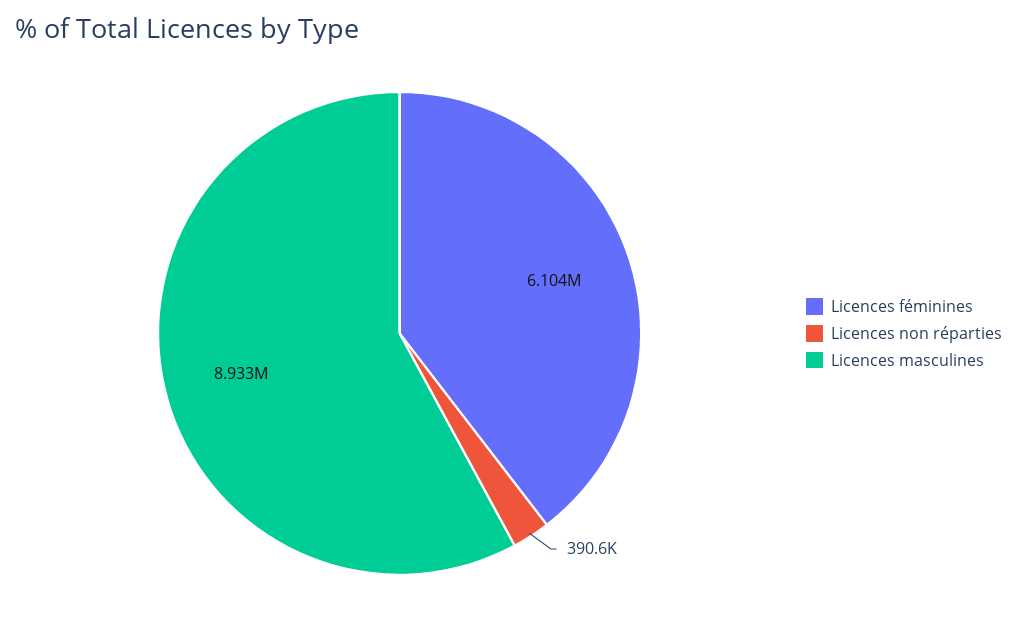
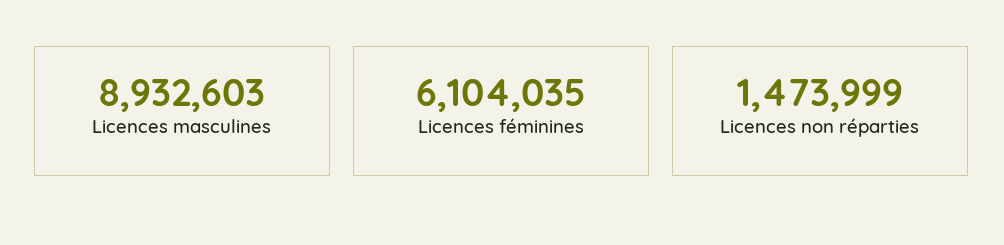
  {
    "Licences féminines": 6104035,
-   "Licences non réparties": 390600,
+   "Licences non réparties": 1473999,
    "Licences masculines": 8932603
  }

